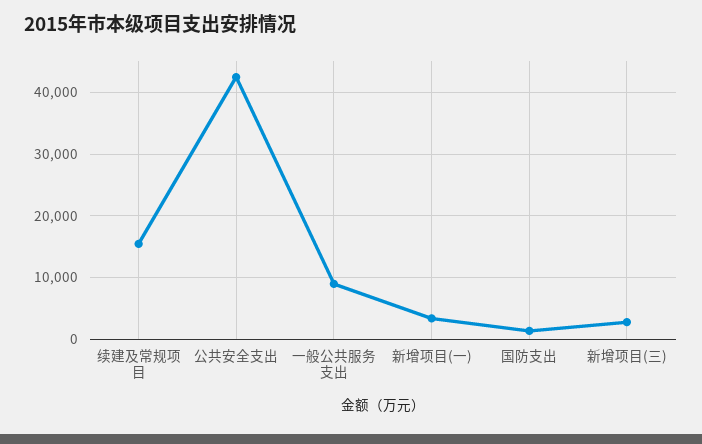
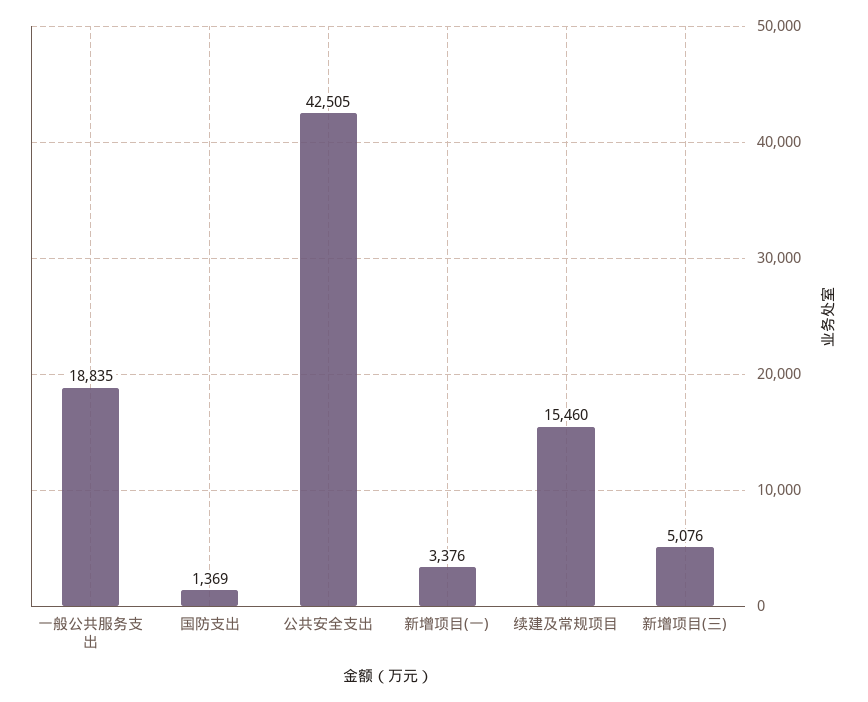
  {
    "续建及常规项目": 15460,
    "公共安全支出": 42505,
-   "一般公共服务支出": 9000,
+   "一般公共服务支出": 18835,
    "新增项目(一)": 3376,
    "国防支出": 1369,
-   "新增项目(三)": 3000
+   "新增项目(三)": 5076
  }

